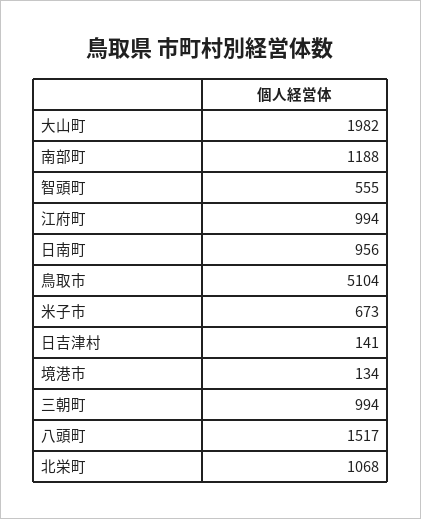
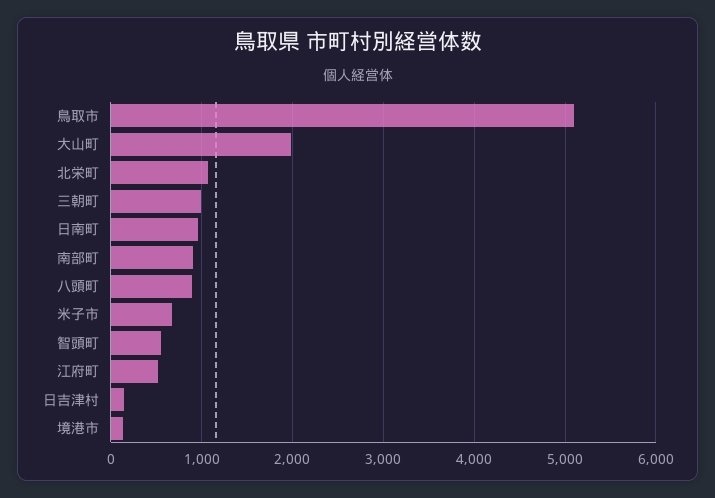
  {
    "大山町": 1982,
-   "南部町": 1188,
+   "南部町": 900,
    "智頭町": 555,
-   "江府町": 994,
+   "江府町": 500,
    "日南町": 956,
    "鳥取市": 5104,
    "米子市": 673,
    "日吉津村": 141,
    "境港市": 134,
    "三朝町": 994,
-   "八頭町": 1517,
+   "八頭町": 900,
    "北栄町": 1068
  }

